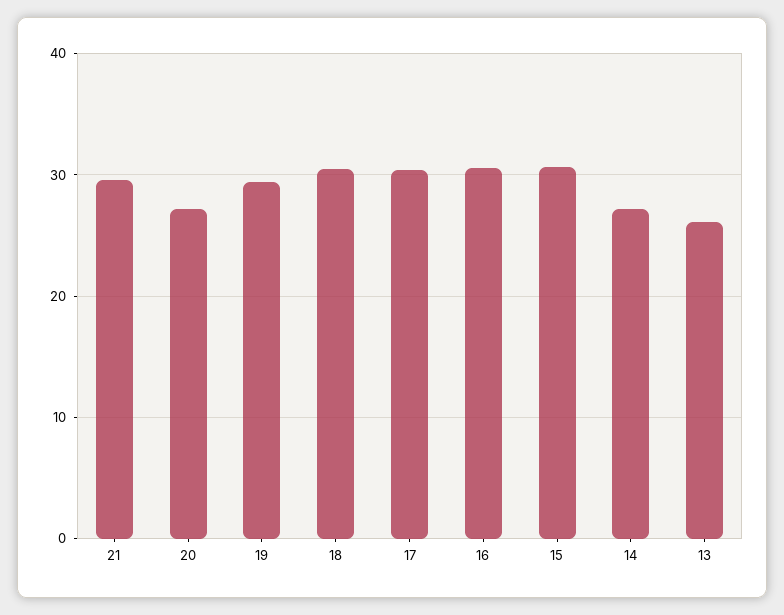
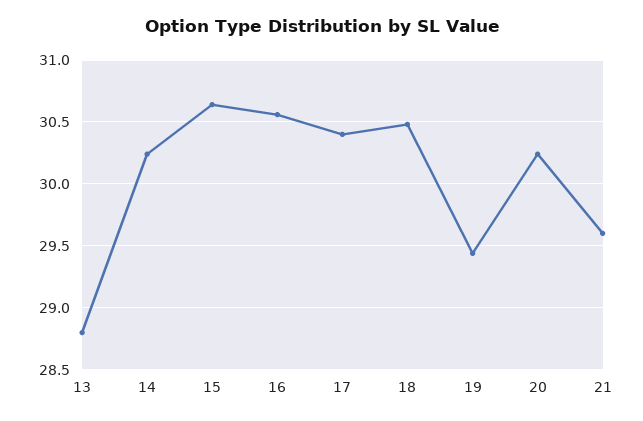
  {
    "21": 29.6,
-   "20": 27,
+   "20": 30.25,
    "19": 29.45,
    "18": 30.5,
    "17": 30.4,
    "16": 30.55,
    "15": 30.65,
-   "14": 27,
+   "14": 30.25,
-   "13": 26
+   "13": 28.8
  }

